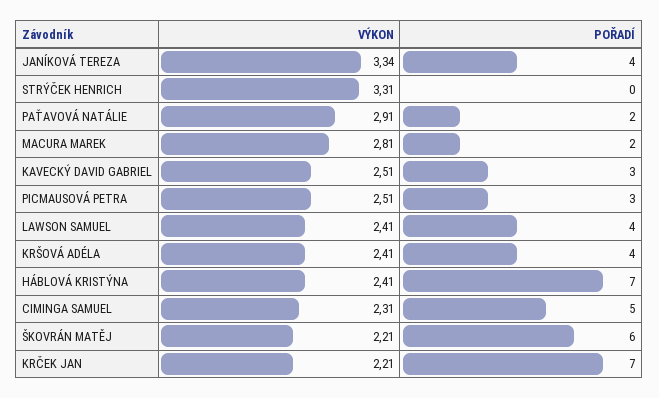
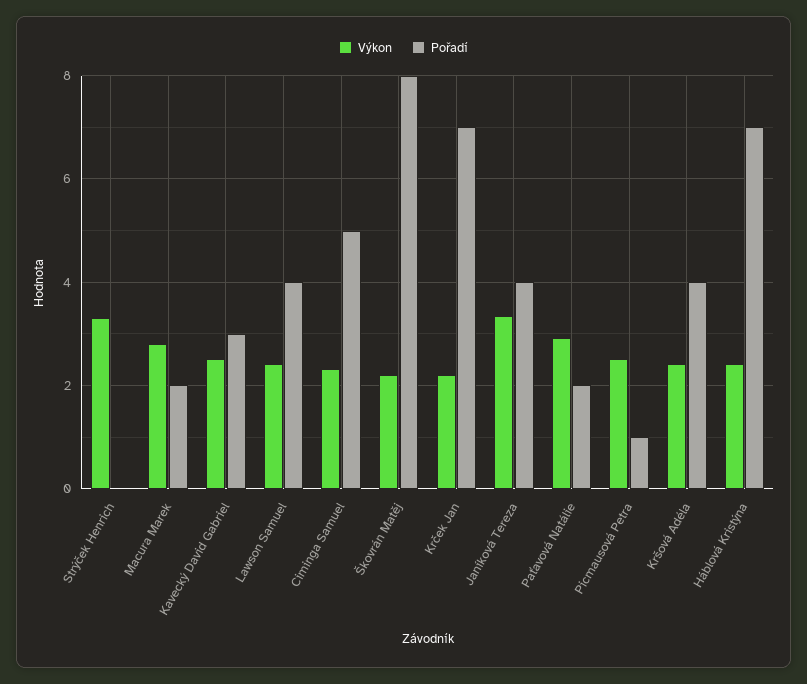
  {
    "VÝKON": {
      "JANÍKOVÁ TEREZA": 3.34,
      "STRÝČEK HENRICH": 3.31,
      "PAŤAVOVÁ NATÁLIE": 2.91,
      "MACURA MAREK": 2.81,
      "KAVECKÝ DAVID GABRIEL": 2.51,
      "PICMAUSOVÁ PETRA": 2.51,
      "LAWSON SAMUEL": 2.41,
      "KRŠOVÁ ADÉLA": 2.41,
      "HÁBLOVÁ KRISTÝNA": 2.41,
      "CIMINGA SAMUEL": 2.31,
      "ŠKOVRÁN MATĚJ": 2.21,
      "KRČEK JAN": 2.21
    },
    "POŘADÍ": {
      "JANÍKOVÁ TEREZA": 4,
      "STRÝČEK HENRICH": 0,
      "PAŤAVOVÁ NATÁLIE": 2,
      "MACURA MAREK": 2,
      "KAVECKÝ DAVID GABRIEL": 3,
-     "PICMAUSOVÁ PETRA": 3,
+     "PICMAUSOVÁ PETRA": 1,
      "LAWSON SAMUEL": 4,
      "KRŠOVÁ ADÉLA": 4,
      "HÁBLOVÁ KRISTÝNA": 7,
      "CIMINGA SAMUEL": 5,
-     "ŠKOVRÁN MATĚJ": 6,
+     "ŠKOVRÁN MATĚJ": 8,
      "KRČEK JAN": 7
    }
  }

